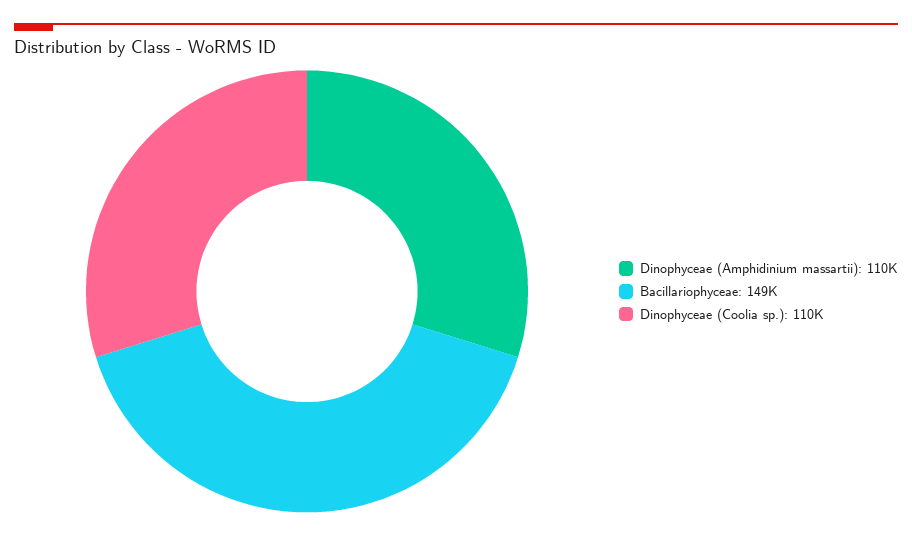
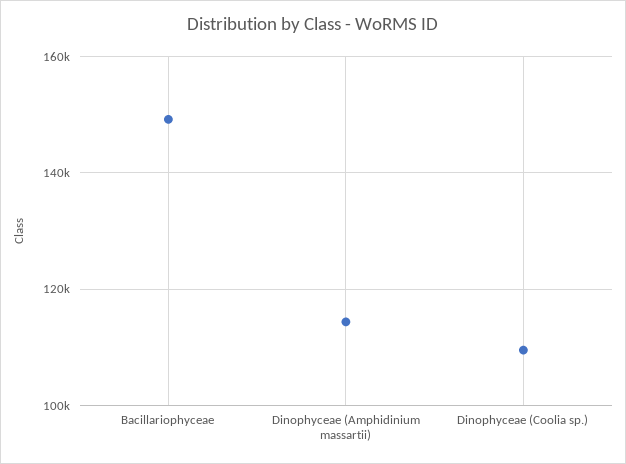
  {
-   "Dinophyceae (Amphidinium massartii)": 110000,
+   "Dinophyceae (Amphidinium massartii)": 114000,
    "Bacillariophyceae": 149000,
    "Dinophyceae (Coolia sp.)": 110000
  }

